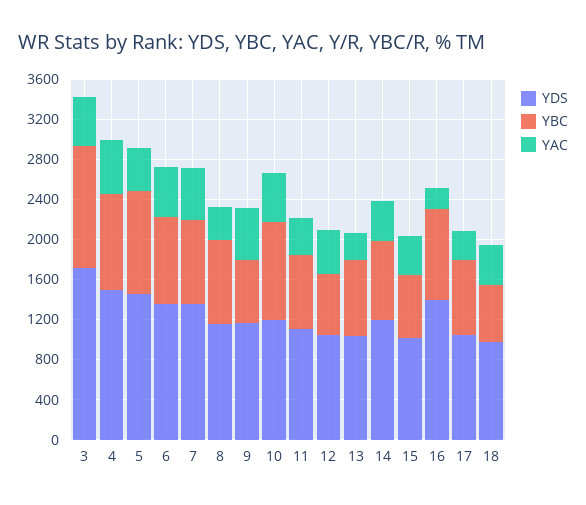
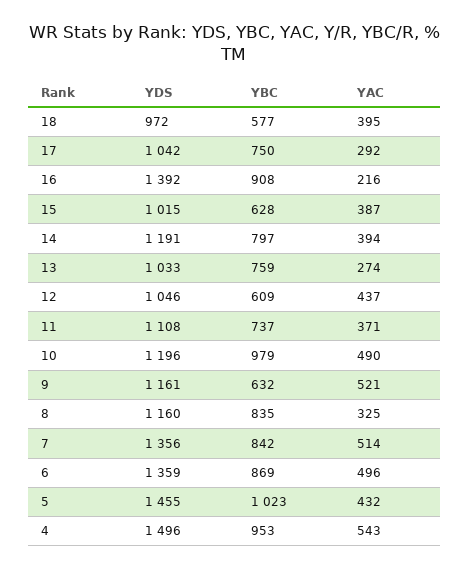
  {
    "YDS": {
-     "3": 1700,
      "4": 1496,
      "5": 1455,
      "6": 1359,
      "7": 1356,
      "8": 1160,
      "9": 1161,
      "10": 1196,
      "11": 1108,
      "12": 1046,
      "13": 1033,
      "14": 1191,
      "15": 1015,
      "16": 1392,
      "17": 1042,
      "18": 972
    },
    "YBC": {
-     "3": 1200,
      "4": 953,
      "5": 1023,
      "6": 869,
      "7": 842,
      "8": 835,
      "9": 632,
      "10": 979,
      "11": 737,
      "12": 609,
      "13": 759,
      "14": 797,
      "15": 628,
      "16": 908,
      "17": 750,
      "18": 577
    },
    "YAC": {
-     "3": 500,
      "4": 543,
      "5": 432,
      "6": 496,
      "7": 514,
      "8": 325,
      "9": 521,
      "10": 490,
      "11": 371,
      "12": 437,
      "13": 274,
      "14": 394,
      "15": 387,
      "16": 216,
      "17": 292,
      "18": 395
    }
  }

